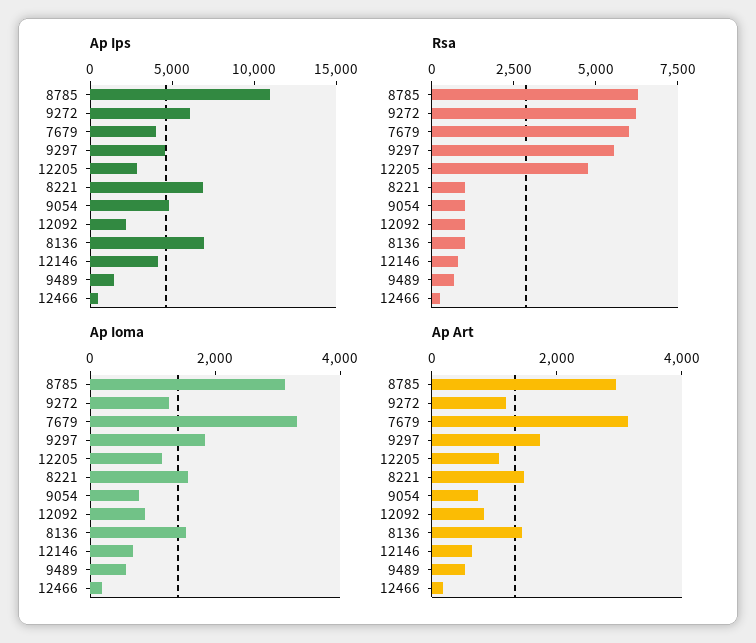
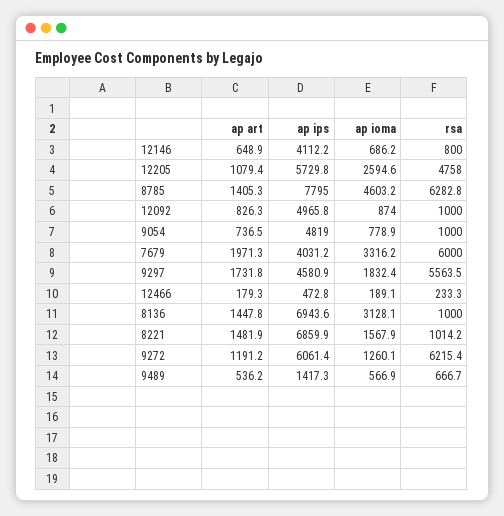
  {
    "Ap Ips": {
-     "8785": 11000,
+     "8785": 7795,
      "9272": 6061.4,
      "7679": 4031.2,
      "9297": 4580.9,
-     "12205": 3000,
+     "12205": 5729.8,
      "8221": 6859.9,
      "9054": 4819,
-     "12092": 2000,
+     "12092": 4965.8,
      "8136": 6943.6,
      "12146": 4112.2,
      "9489": 1417.3,
      "12466": 472.8
    },
    "Rsa": {
      "8785": 6282.8,
      "9272": 6215.4,
      "7679": 6000,
      "9297": 5563.5,
      "12205": 4758,
      "8221": 1014.2,
      "9054": 1000,
      "12092": 1000,
      "8136": 1000,
      "12146": 800,
      "9489": 666.7,
      "12466": 233.3
    },
    "Ap Ioma": {
-     "8785": 3000,
+     "8785": 4603.2,
      "9272": 1260.1,
      "7679": 3316.2,
      "9297": 1832.4,
-     "12205": 1000,
+     "12205": 2594.6,
      "8221": 1567.9,
      "9054": 778.9,
      "12092": 874,
-     "8136": 1500,
+     "8136": 3128.1,
      "12146": 686.2,
      "9489": 566.9,
      "12466": 189.1
    },
    "Ap Art": {
-     "8785": 3000,
+     "8785": 1405.3,
      "9272": 1191.2,
-     "7679": 3000,
+     "7679": 1971.3,
      "9297": 1731.8,
      "12205": 1079.4,
      "8221": 1481.9,
      "9054": 736.5,
      "12092": 826.3,
      "8136": 1447.8,
      "12146": 648.9,
      "9489": 536.2,
      "12466": 179.3
    }
  }

